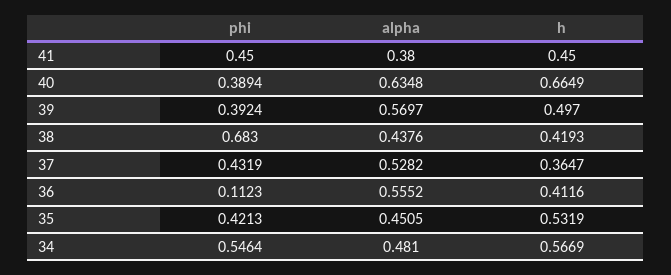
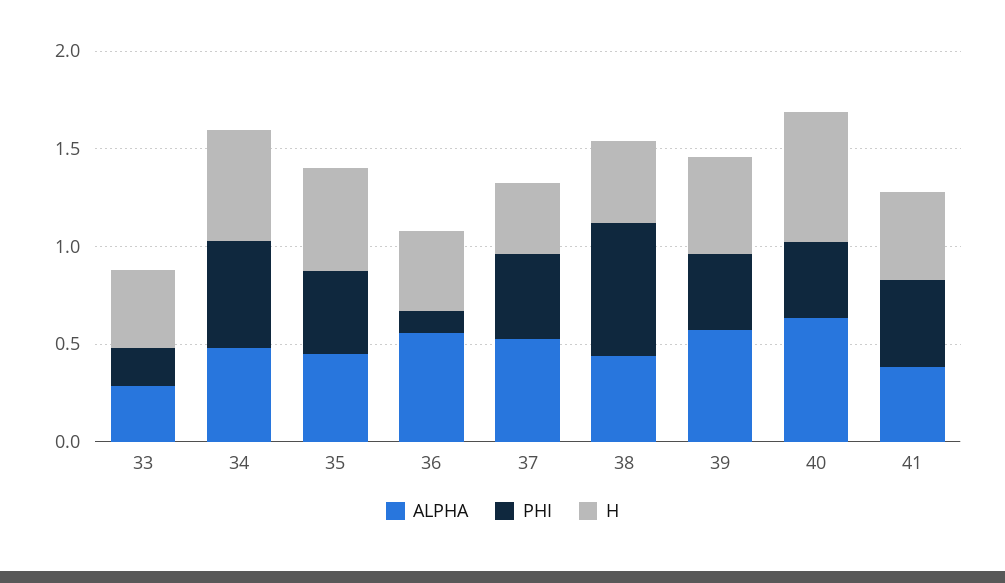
  {
    "phi": {
      "41": 0.45,
      "40": 0.3894,
      "39": 0.3924,
      "38": 0.683,
      "37": 0.4319,
      "36": 0.1123,
      "35": 0.4213,
-     "34": 0.5464
+     "34": 0.5464,
+     "33": 0.2
    },
    "alpha": {
      "41": 0.38,
      "40": 0.6348,
      "39": 0.5697,
      "38": 0.4376,
      "37": 0.5282,
      "36": 0.5552,
      "35": 0.4505,
-     "34": 0.481
+     "34": 0.481,
+     "33": 0.3
    },
    "h": {
      "41": 0.45,
      "40": 0.6649,
      "39": 0.497,
      "38": 0.4193,
      "37": 0.3647,
      "36": 0.4116,
      "35": 0.5319,
-     "34": 0.5669
+     "34": 0.5669,
+     "33": 0.4
    }
  }

